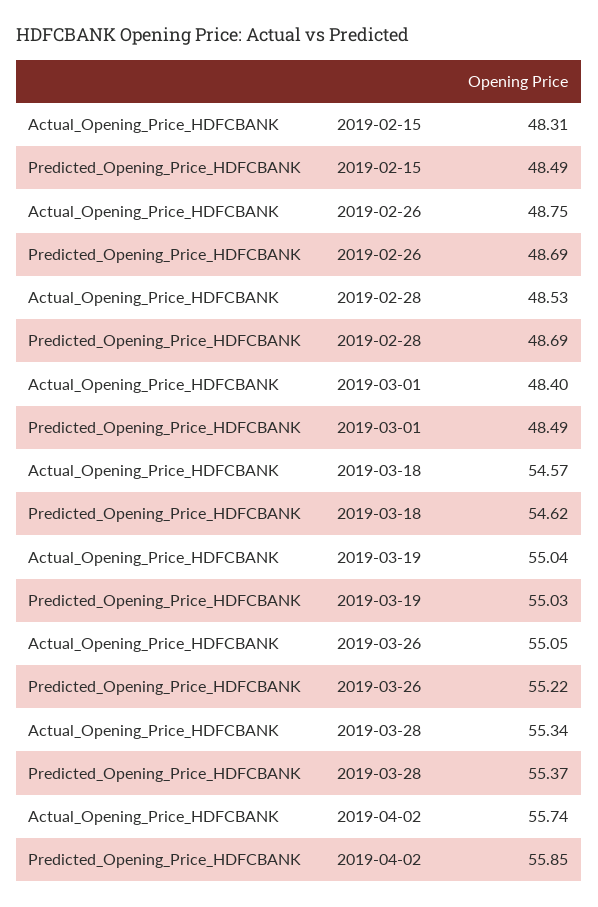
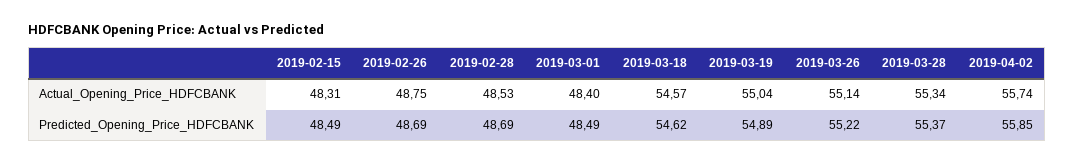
  {
    "Actual_Opening_Price_HDFCBANK": {
      "2019-02-15": 48.31,
      "2019-02-26": 48.75,
      "2019-02-28": 48.53,
      "2019-03-01": 48.4,
      "2019-03-18": 54.57,
      "2019-03-19": 55.04,
-     "2019-03-26": 55.05,
+     "2019-03-26": 55.14,
      "2019-03-28": 55.34,
      "2019-04-02": 55.74
    },
    "Predicted_Opening_Price_HDFCBANK": {
      "2019-02-15": 48.49,
      "2019-02-26": 48.69,
      "2019-02-28": 48.69,
      "2019-03-01": 48.49,
      "2019-03-18": 54.62,
-     "2019-03-19": 55.03,
+     "2019-03-19": 54.89,
      "2019-03-26": 55.22,
      "2019-03-28": 55.37,
      "2019-04-02": 55.85
    }
  }

